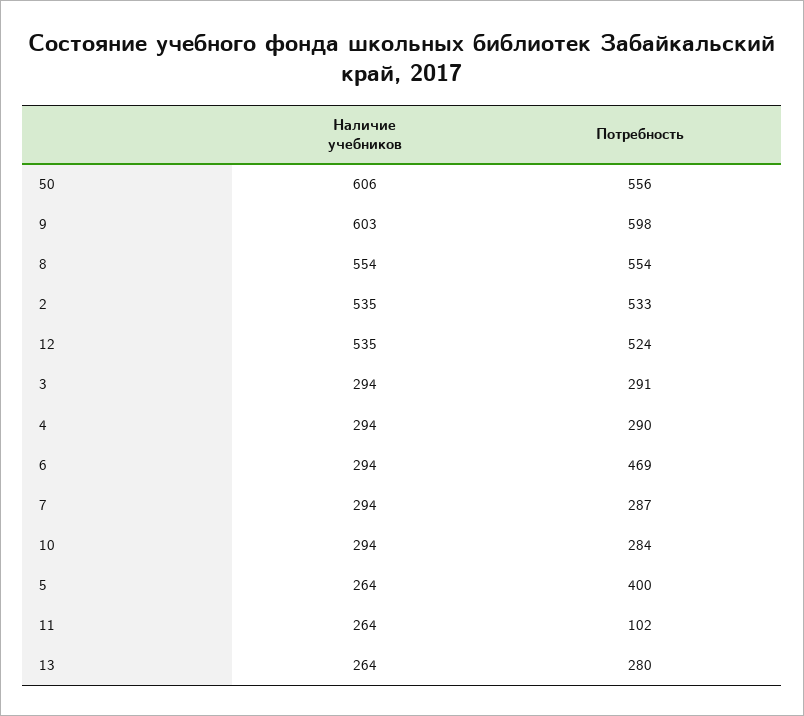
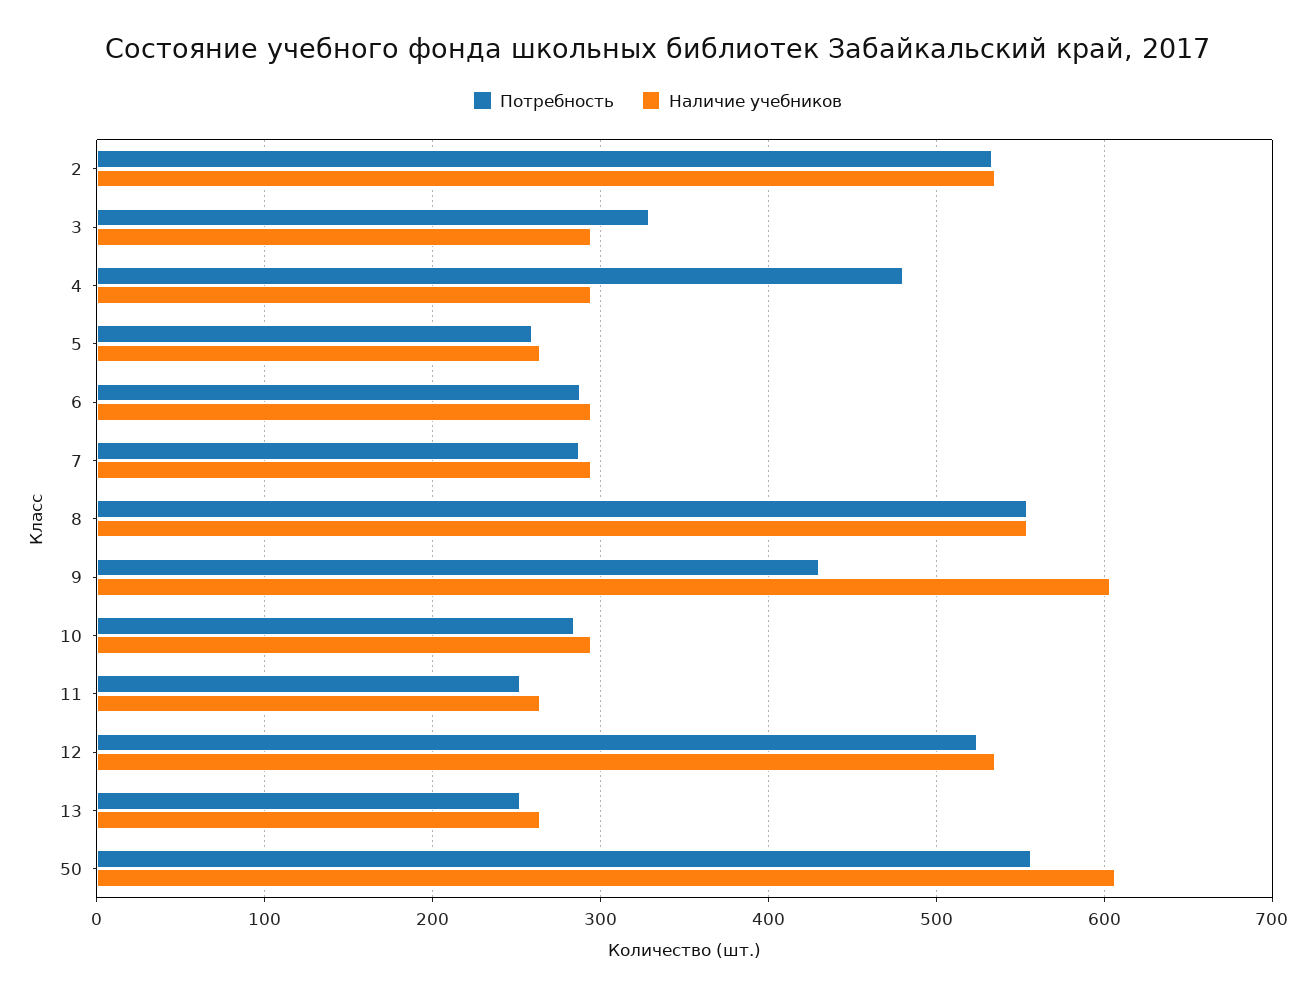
  {
    "Наличие учебников": {
      "50": 606,
      "9": 603,
      "8": 554,
      "2": 535,
      "12": 535,
      "3": 294,
      "4": 294,
      "6": 294,
      "7": 294,
      "10": 294,
      "5": 264,
      "11": 264,
      "13": 264
    },
    "Потребность": {
      "50": 556,
-     "9": 598,
+     "9": 430,
      "8": 554,
      "2": 533,
      "12": 524,
-     "3": 291,
+     "3": 330,
-     "4": 290,
+     "4": 480,
-     "6": 469,
+     "6": 290,
      "7": 287,
      "10": 284,
-     "5": 400,
+     "5": 260,
-     "11": 102,
+     "11": 250,
-     "13": 280
+     "13": 250
    }
  }

